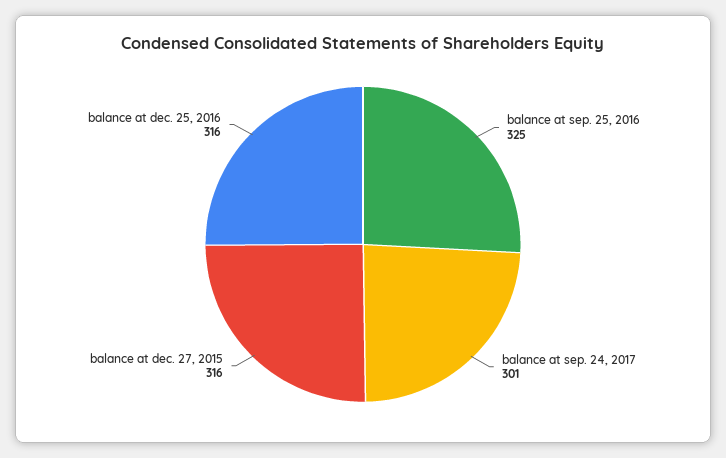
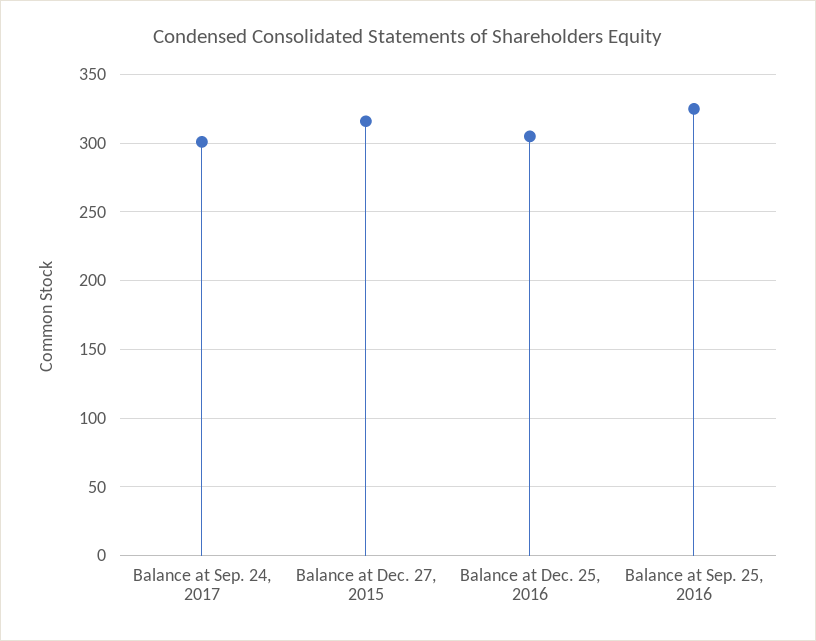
  {
    "balance at sep. 25, 2016": 325,
    "balance at sep. 24, 2017": 301,
    "balance at dec. 27, 2015": 316,
-   "balance at dec. 25, 2016": 316
+   "balance at dec. 25, 2016": 305
  }

